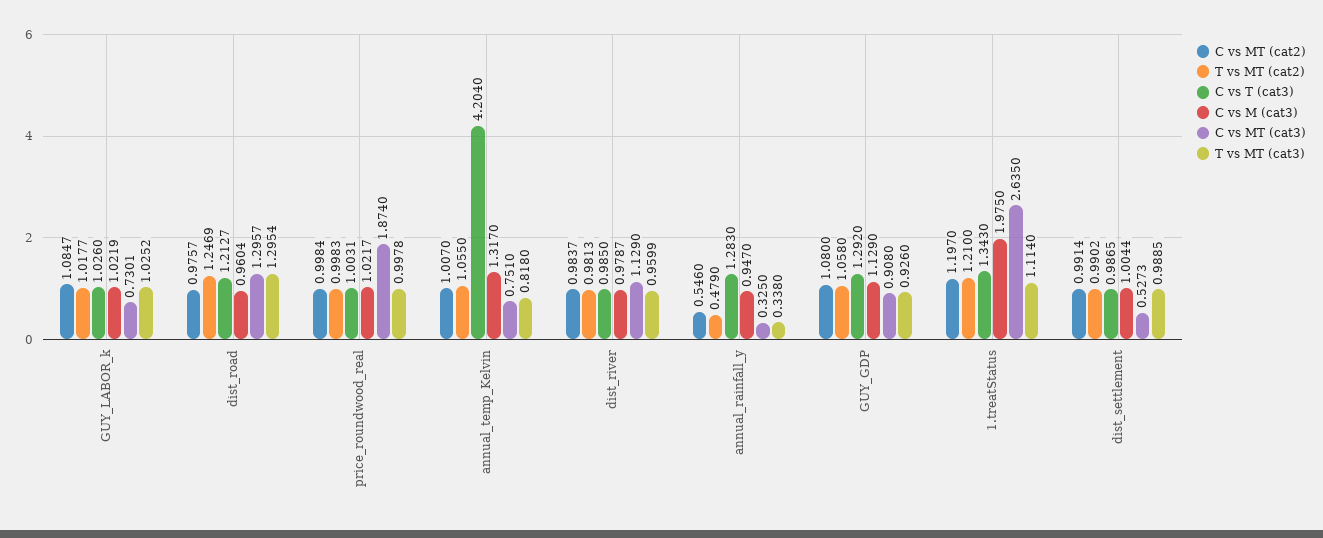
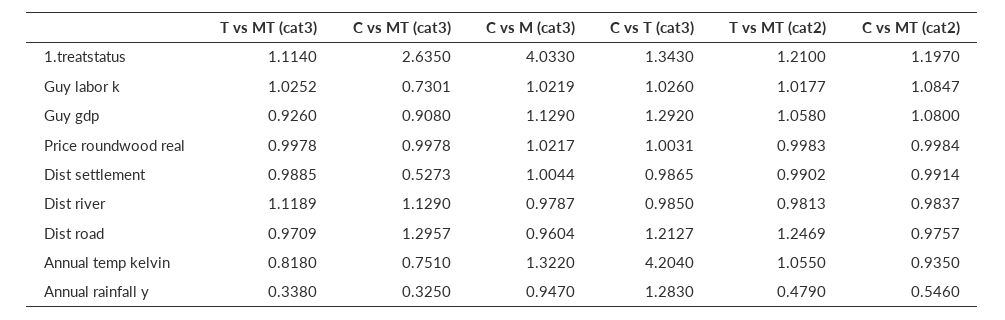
  {
    "C vs MT (cat2)": {
      "GUY_LABOR_k": 1.0847,
      "dist_road": 0.9757,
      "price_roundwood_real": 0.9984,
-     "annual_temp_Kelvin": 1.007,
+     "annual_temp_Kelvin": 0.935,
      "dist_river": 0.9837,
      "annual_rainfall_y": 0.546,
      "GUY_GDP": 1.08,
      "1.treatStatus": 1.197,
      "dist_settlement": 0.9914
    },
    "T vs MT (cat2)": {
      "GUY_LABOR_k": 1.0177,
      "dist_road": 1.2469,
      "price_roundwood_real": 0.9983,
      "annual_temp_Kelvin": 1.055,
      "dist_river": 0.9813,
      "annual_rainfall_y": 0.479,
      "GUY_GDP": 1.058,
      "1.treatStatus": 1.21,
      "dist_settlement": 0.9902
    },
    "C vs T (cat3)": {
      "GUY_LABOR_k": 1.026,
      "dist_road": 1.2127,
      "price_roundwood_real": 1.0031,
      "annual_temp_Kelvin": 4.204,
      "dist_river": 0.985,
      "annual_rainfall_y": 1.283,
      "GUY_GDP": 1.292,
      "1.treatStatus": 1.343,
      "dist_settlement": 0.9865
    },
    "C vs M (cat3)": {
      "GUY_LABOR_k": 1.0219,
      "dist_road": 0.9604,
      "price_roundwood_real": 1.0217,
-     "annual_temp_Kelvin": 1.317,
+     "annual_temp_Kelvin": 1.322,
      "dist_river": 0.9787,
      "annual_rainfall_y": 0.947,
      "GUY_GDP": 1.129,
-     "1.treatStatus": 1.975,
+     "1.treatStatus": 4.033,
      "dist_settlement": 1.0044
    },
    "C vs MT (cat3)": {
      "GUY_LABOR_k": 0.7301,
      "dist_road": 1.2957,
-     "price_roundwood_real": 1.874,
+     "price_roundwood_real": 0.9978,
      "annual_temp_Kelvin": 0.751,
      "dist_river": 1.129,
      "annual_rainfall_y": 0.325,
      "GUY_GDP": 0.908,
      "1.treatStatus": 2.635,
      "dist_settlement": 0.5273
    },
    "T vs MT (cat3)": {
      "GUY_LABOR_k": 1.0252,
-     "dist_road": 1.2954,
+     "dist_road": 0.9709,
      "price_roundwood_real": 0.9978,
      "annual_temp_Kelvin": 0.818,
-     "dist_river": 0.9599,
+     "dist_river": 1.1189,
      "annual_rainfall_y": 0.338,
      "GUY_GDP": 0.926,
      "1.treatStatus": 1.114,
      "dist_settlement": 0.9885
    }
  }

